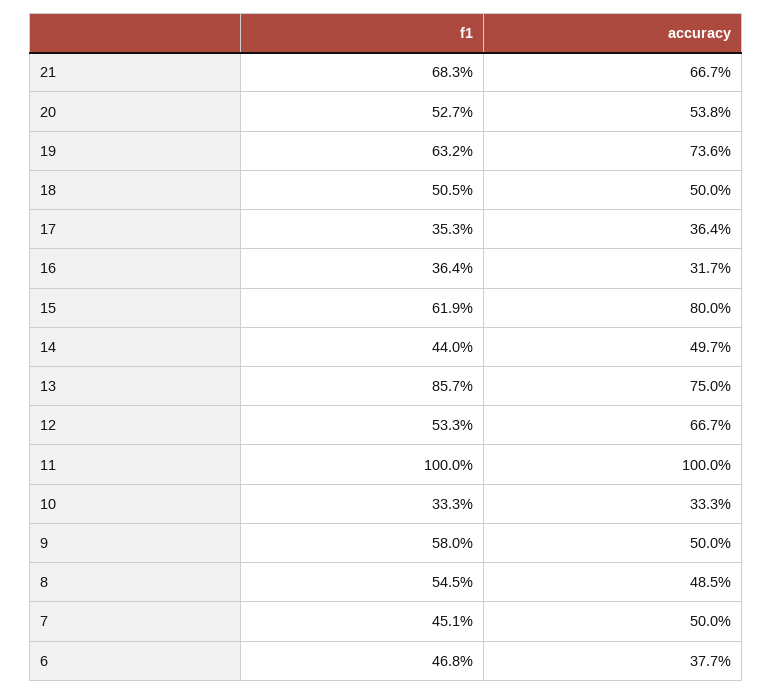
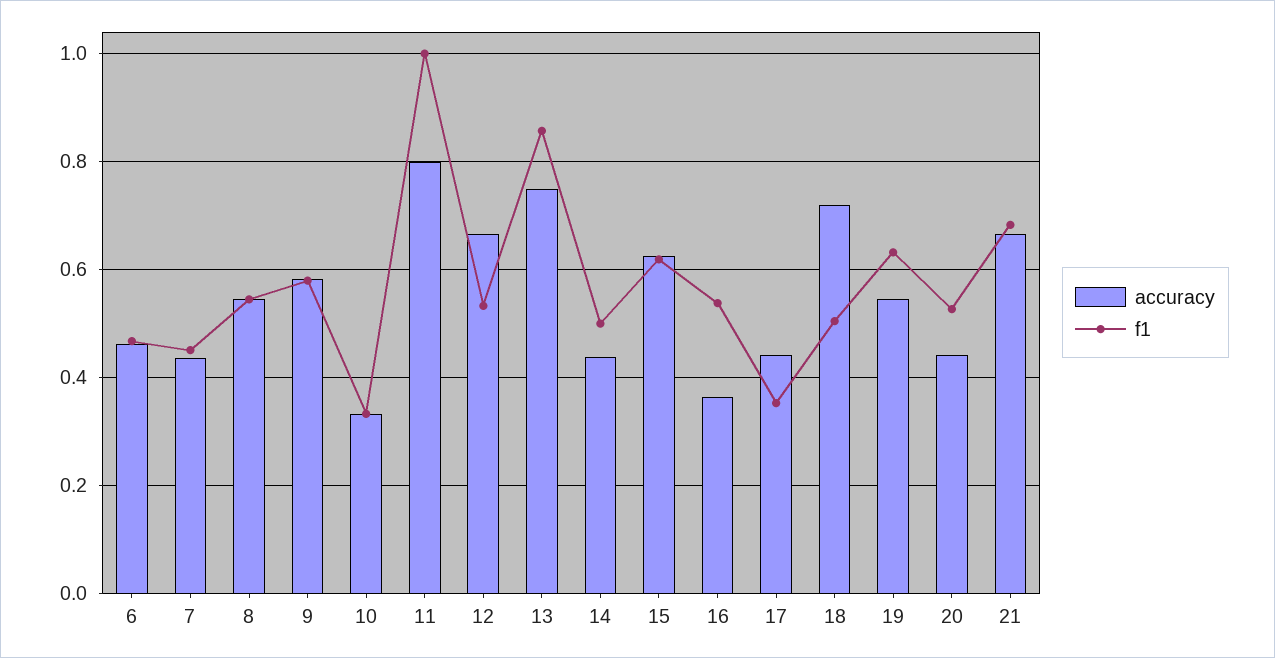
  {
    "f1": {
      "21": 0.683,
      "20": 0.527,
      "19": 0.632,
      "18": 0.505,
      "17": 0.353,
-     "16": 0.364,
+     "16": 0.54,
      "15": 0.619,
-     "14": 0.44,
+     "14": 0.5,
      "13": 0.857,
      "12": 0.533,
      "11": 1,
      "10": 0.333,
      "9": 0.58,
      "8": 0.545,
      "7": 0.451,
      "6": 0.468
    },
    "accuracy": {
      "21": 0.667,
-     "20": 0.538,
+     "20": 0.44,
-     "19": 0.736,
+     "19": 0.54,
-     "18": 0.5,
+     "18": 0.72,
-     "17": 0.364,
+     "17": 0.44,
-     "16": 0.317,
+     "16": 0.36,
-     "15": 0.8,
+     "15": 0.62,
-     "14": 0.497,
+     "14": 0.44,
      "13": 0.75,
      "12": 0.667,
-     "11": 1,
+     "11": 0.8,
      "10": 0.333,
-     "9": 0.5,
+     "9": 0.58,
-     "8": 0.485,
+     "8": 0.54,
-     "7": 0.5,
+     "7": 0.44,
-     "6": 0.377
+     "6": 0.46
    }
  }

